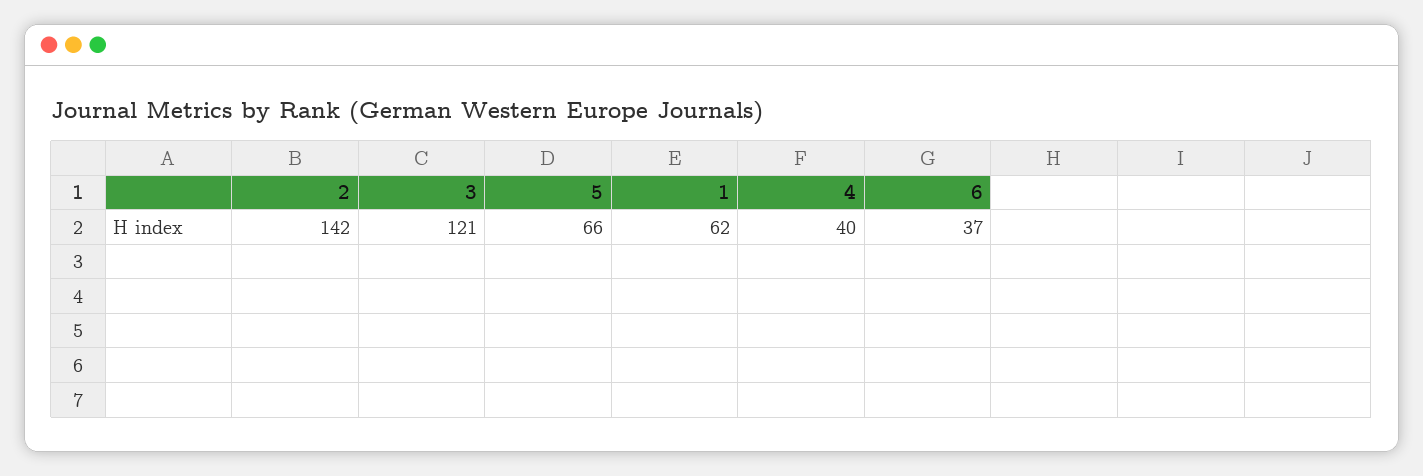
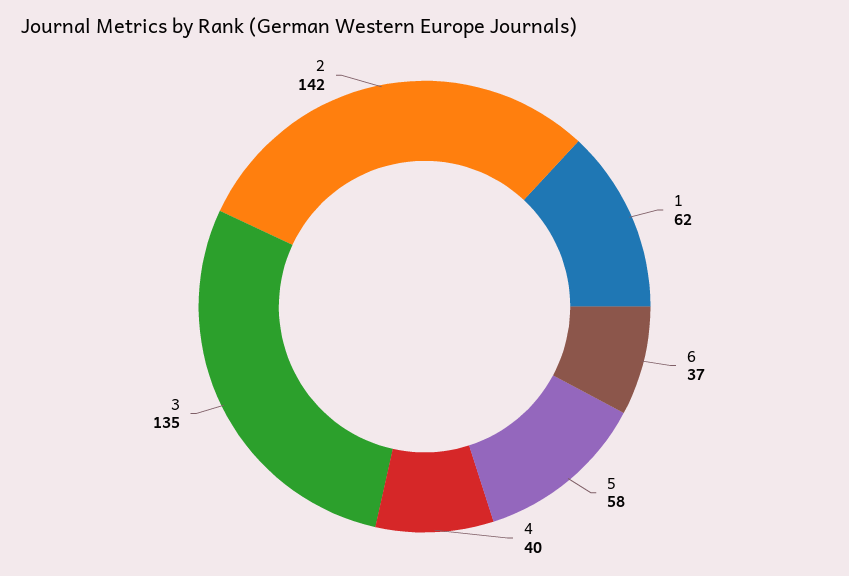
  {
    "2": 142,
-   "3": 121,
+   "3": 135,
-   "5": 66,
+   "5": 58,
    "1": 62,
    "4": 40,
    "6": 37
  }

